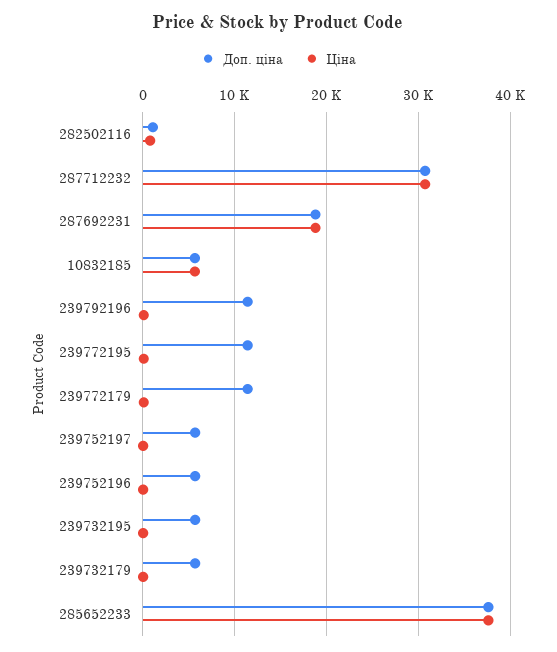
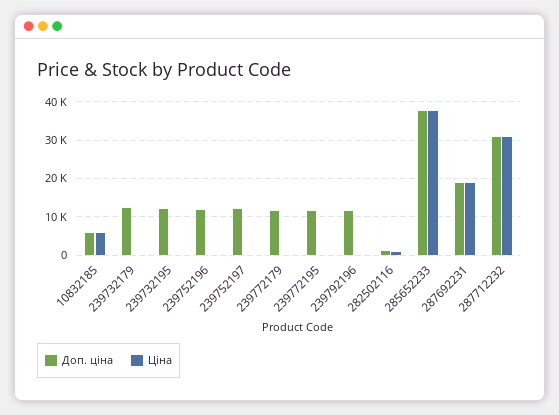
  {
    "Доп. ціна": {
      "282502116": 1000,
      "287712232": 31000,
      "287692231": 19000,
      "10832185": 6000,
      "239792196": 11000,
      "239772195": 11000,
      "239772179": 11000,
-     "239752197": 6000,
+     "239752197": 12000,
-     "239752196": 6000,
+     "239752196": 12000,
-     "239732195": 6000,
+     "239732195": 12000,
-     "239732179": 6000,
+     "239732179": 12000,
      "285652233": 38000
    },
    "Ціна": {
      "282502116": 1000,
      "287712232": 31000,
      "287692231": 19000,
      "10832185": 6000,
      "239792196": 0,
      "239772195": 0,
      "239772179": 0,
      "239752197": 0,
      "239752196": 0,
      "239732195": 0,
      "239732179": 0,
      "285652233": 38000
    }
  }

